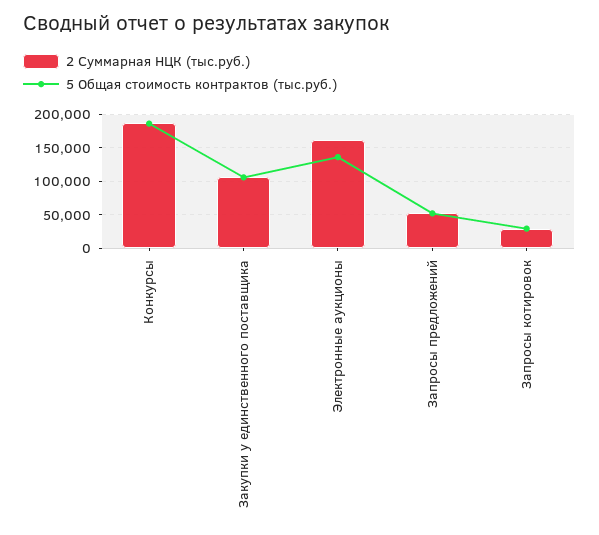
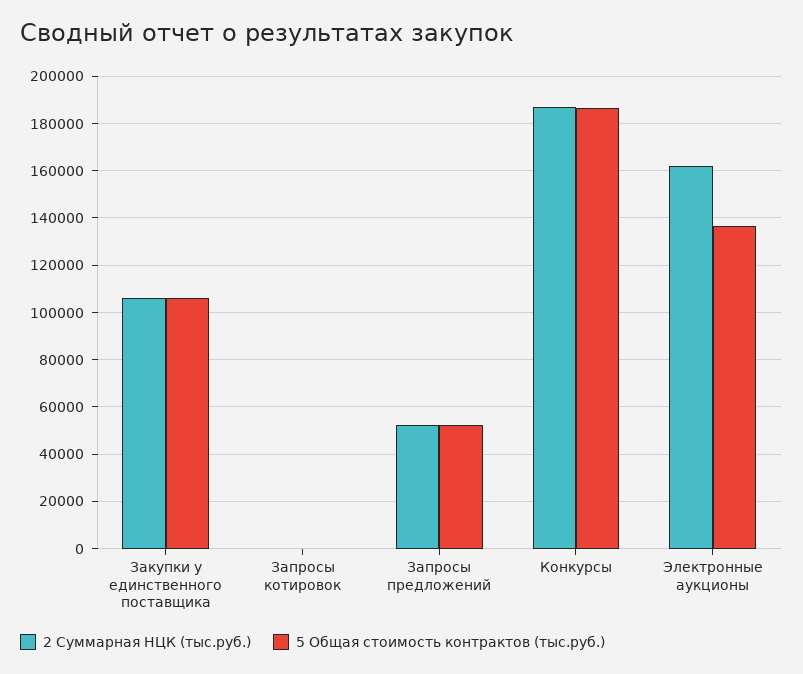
  {
    "2 Суммарная НЦК (тыс.руб.)": {
      "Конкурсы": 185000,
      "Закупки у единственного поставщика": 105000,
      "Электронные аукционы": 160000,
      "Запросы предложений": 50000,
-     "Запросы котировок": 30000
+     "Запросы котировок": 0
    },
    "5 Общая стоимость контрактов (тыс.руб.)": {
      "Конкурсы": 185000,
      "Закупки у единственного поставщика": 105000,
      "Электронные аукционы": 135000,
      "Запросы предложений": 50000,
-     "Запросы котировок": 30000
+     "Запросы котировок": 0
    }
  }

